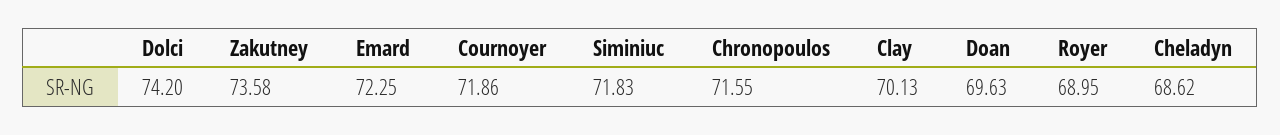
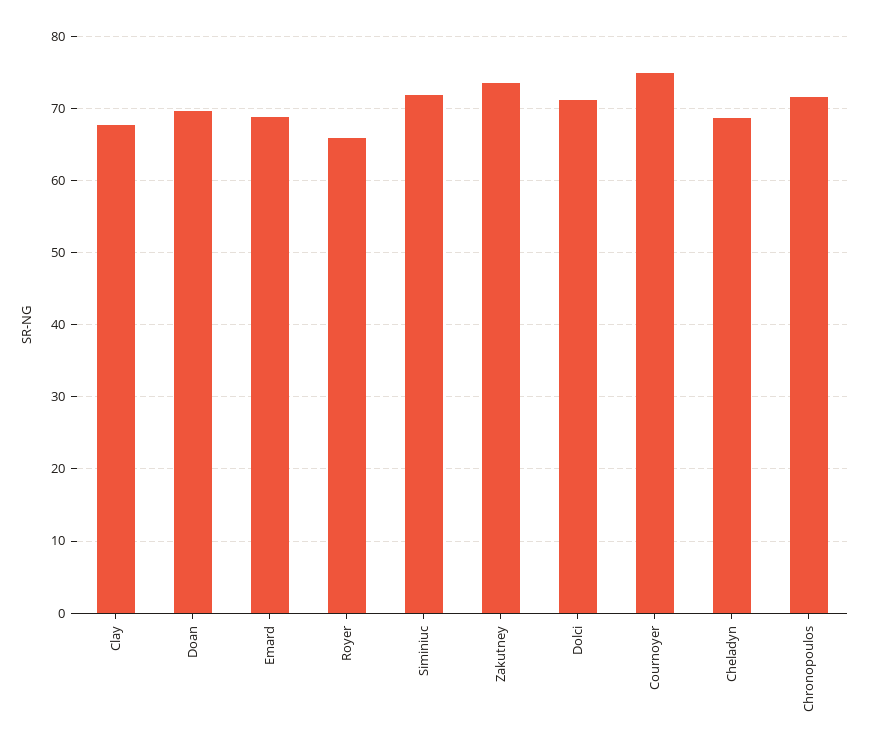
  {
-   "Dolci": 74.2,
+   "Dolci": 71,
    "Zakutney": 73.58,
-   "Emard": 72.25,
+   "Emard": 69,
-   "Cournoyer": 71.86,
+   "Cournoyer": 75,
    "Siminiuc": 71.83,
    "Chronopoulos": 71.55,
-   "Clay": 70.13,
+   "Clay": 68,
    "Doan": 69.63,
-   "Royer": 68.95,
+   "Royer": 66,
    "Cheladyn": 68.62
  }

